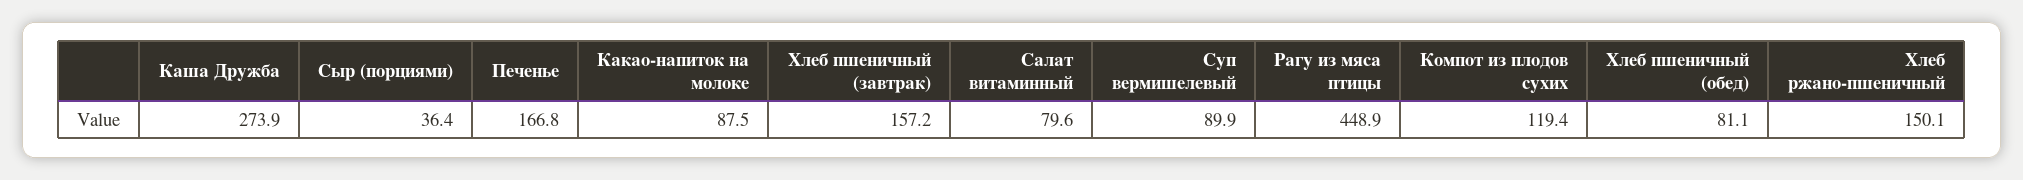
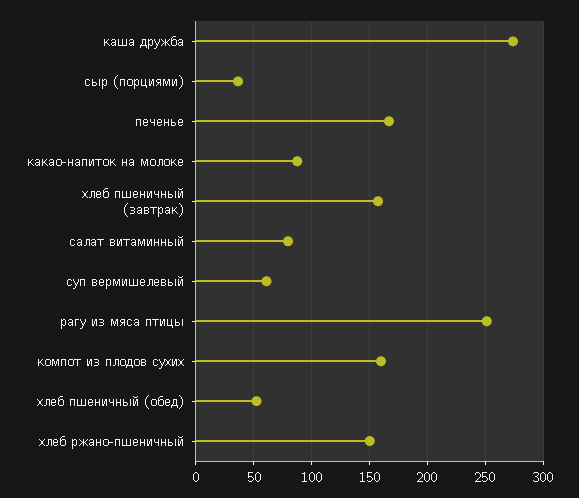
  {
    "Каша Дружба": 273.9,
    "Сыр (порциями)": 36.4,
    "Печенье": 166.8,
    "Какао-напиток на молоке": 87.5,
    "Хлеб пшеничный (завтрак)": 157.2,
    "Салат витаминный": 79.6,
-   "Суп вермишелевый": 89.9,
+   "Суп вермишелевый": 60,
-   "Рагу из мяса птицы": 448.9,
+   "Рагу из мяса птицы": 250,
-   "Компот из плодов сухих": 119.4,
+   "Компот из плодов сухих": 160,
-   "Хлеб пшеничный (обед)": 81.1,
+   "Хлеб пшеничный (обед)": 50,
    "Хлеб ржано-пшеничный": 150.1
  }

